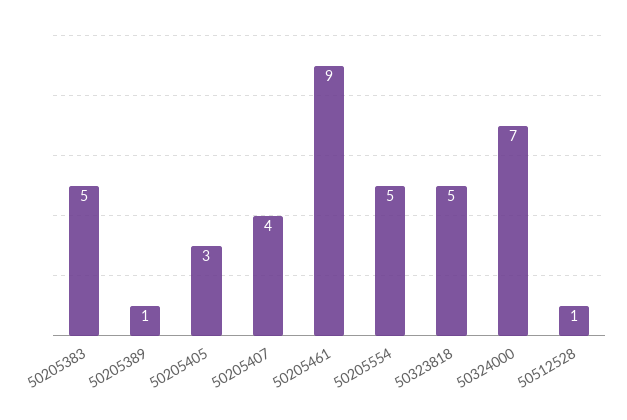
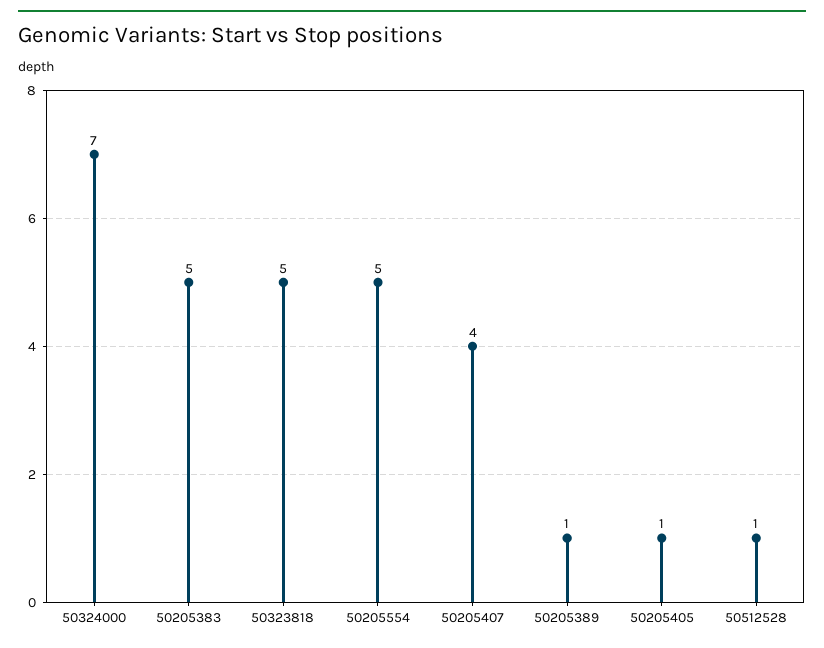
  {
    "50205383": 5,
    "50205389": 1,
-   "50205405": 3,
+   "50205405": 1,
    "50205407": 4,
-   "50205461": 9,
    "50205554": 5,
    "50323818": 5,
    "50324000": 7,
    "50512528": 1
  }

